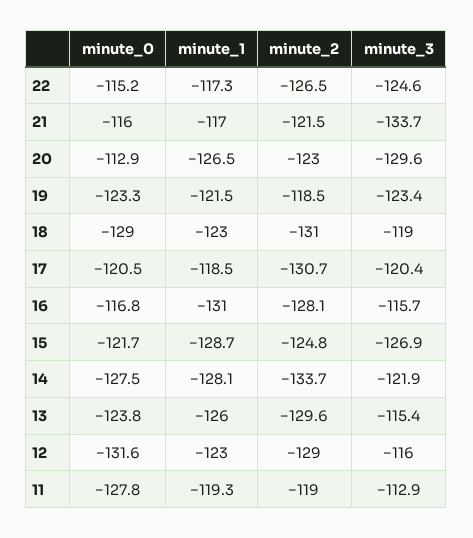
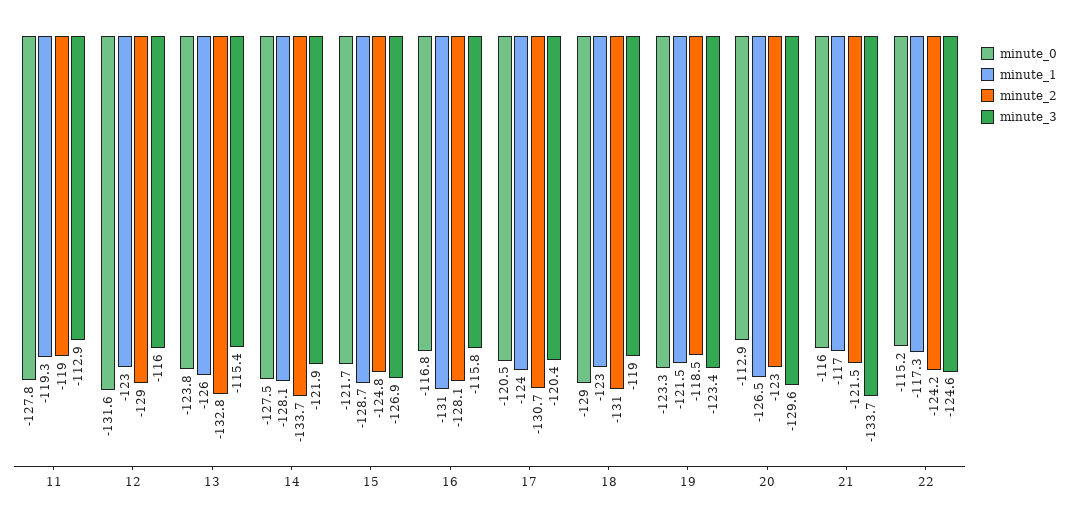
  {
    "minute_0": {
      "22": -115.2,
      "21": -116,
      "20": -112.9,
      "19": -123.3,
      "18": -129,
      "17": -120.5,
      "16": -116.8,
      "15": -121.7,
      "14": -127.5,
      "13": -123.8,
      "12": -131.6,
      "11": -127.8
    },
    "minute_1": {
      "22": -117.3,
      "21": -117,
      "20": -126.5,
      "19": -121.5,
      "18": -123,
-     "17": -118.5,
+     "17": -124,
      "16": -131,
      "15": -128.7,
      "14": -128.1,
      "13": -126,
      "12": -123,
      "11": -119.3
    },
    "minute_2": {
-     "22": -126.5,
+     "22": -124.2,
      "21": -121.5,
      "20": -123,
      "19": -118.5,
      "18": -131,
      "17": -130.7,
      "16": -128.1,
      "15": -124.8,
      "14": -133.7,
-     "13": -129.6,
+     "13": -132.8,
      "12": -129,
      "11": -119
    },
    "minute_3": {
      "22": -124.6,
      "21": -133.7,
      "20": -129.6,
      "19": -123.4,
      "18": -119,
      "17": -120.4,
-     "16": -115.7,
+     "16": -115.8,
      "15": -126.9,
      "14": -121.9,
      "13": -115.4,
      "12": -116,
      "11": -112.9
    }
  }

